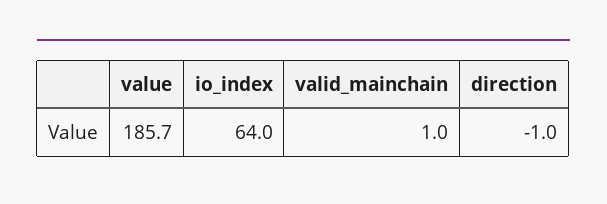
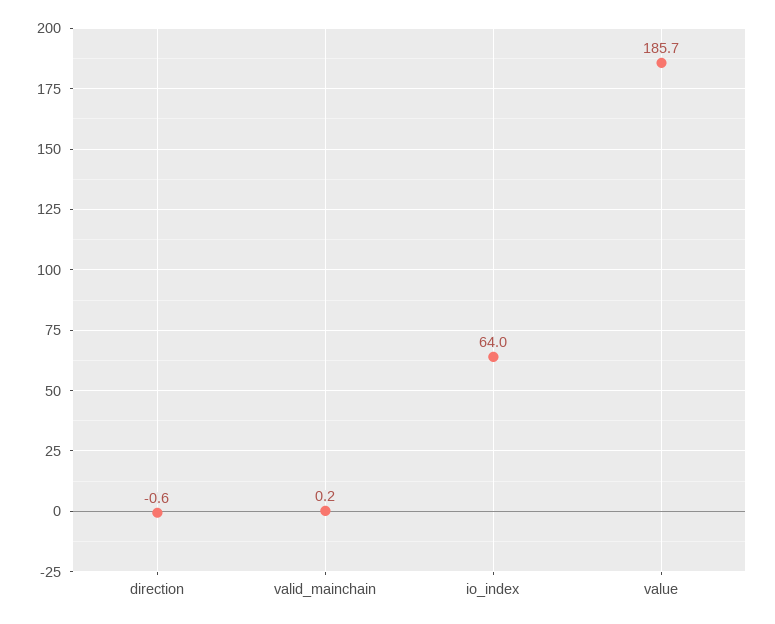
  {
    "value": 185.7,
    "io_index": 64,
-   "valid_mainchain": 1,
+   "valid_mainchain": 0.2,
-   "direction": -1
+   "direction": -0.6
  }

